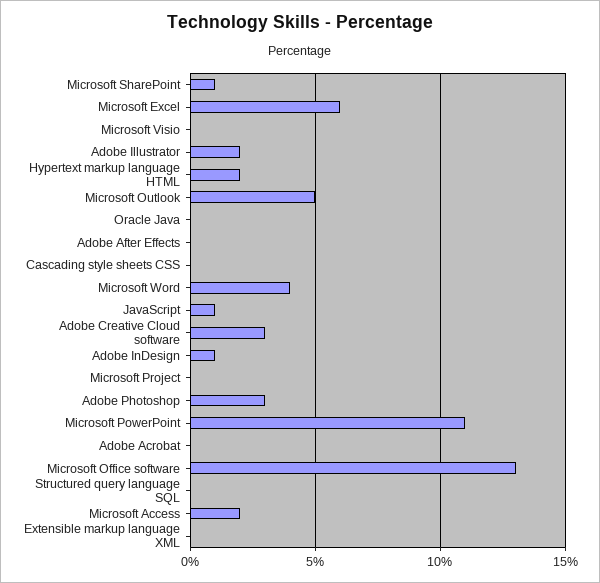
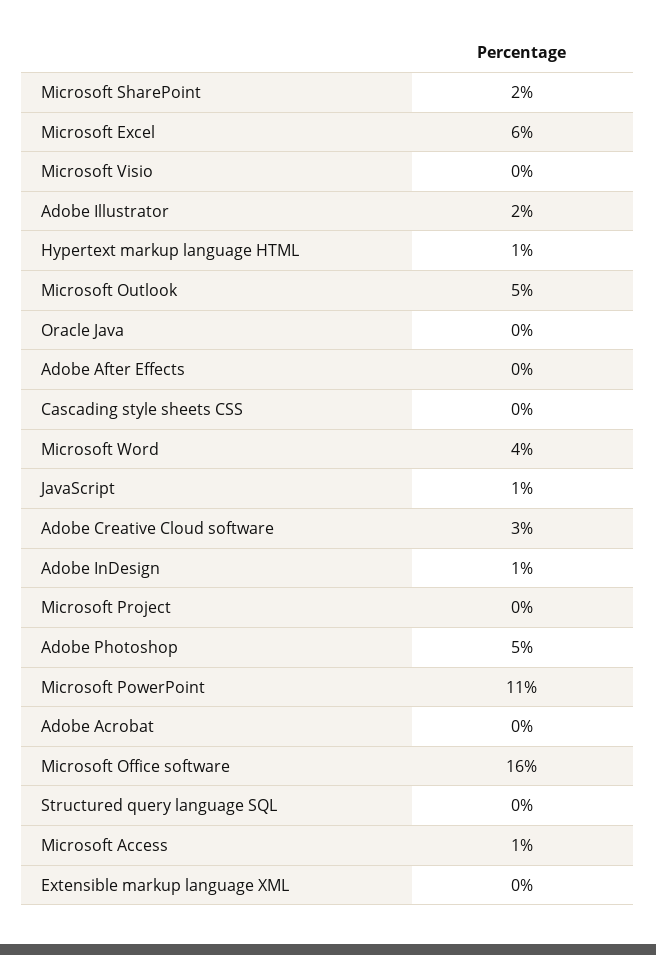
  {
-   "Microsoft SharePoint": 1,
+   "Microsoft SharePoint": 2,
    "Microsoft Excel": 6,
    "Microsoft Visio": 0,
    "Adobe Illustrator": 2,
-   "Hypertext markup language HTML": 2,
+   "Hypertext markup language HTML": 1,
    "Microsoft Outlook": 5,
    "Oracle Java": 0,
    "Adobe After Effects": 0,
    "Cascading style sheets CSS": 0,
    "Microsoft Word": 4,
    "JavaScript": 1,
    "Adobe Creative Cloud software": 3,
    "Adobe InDesign": 1,
    "Microsoft Project": 0,
-   "Adobe Photoshop": 3,
+   "Adobe Photoshop": 5,
    "Microsoft PowerPoint": 11,
    "Adobe Acrobat": 0,
-   "Microsoft Office software": 13,
+   "Microsoft Office software": 16,
    "Structured query language SQL": 0,
-   "Microsoft Access": 2,
+   "Microsoft Access": 1,
    "Extensible markup language XML": 0
  }

